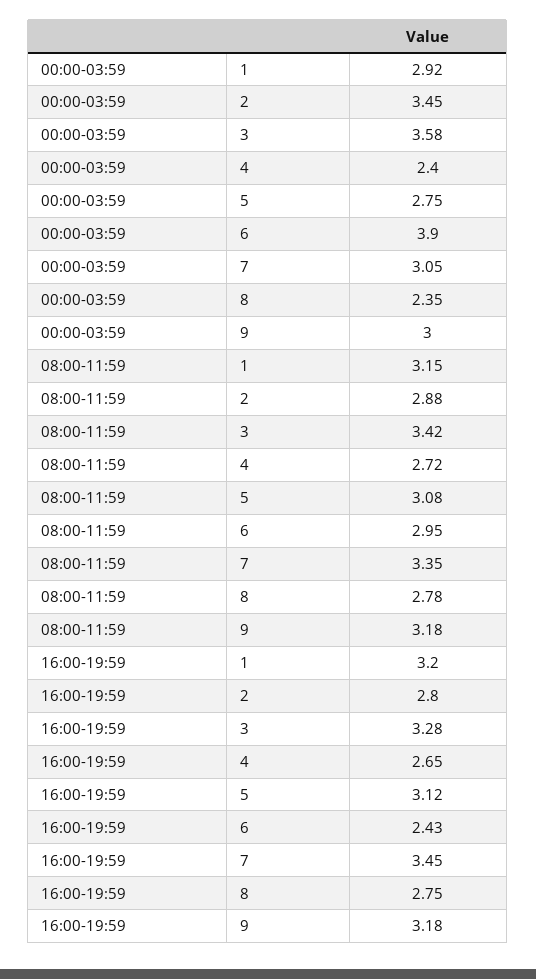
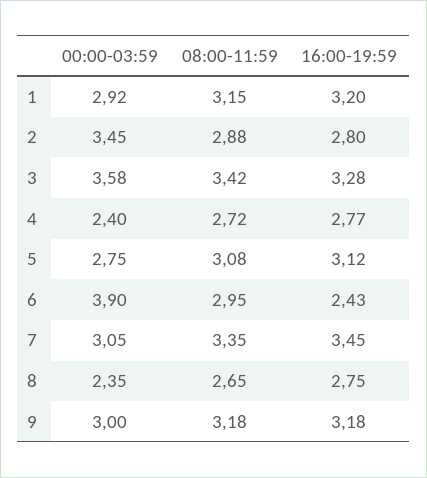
  {
    "00:00-03:59": {
      "1": 2.92,
      "2": 3.45,
      "3": 3.58,
      "4": 2.4,
      "5": 2.75,
      "6": 3.9,
      "7": 3.05,
      "8": 2.35,
      "9": 3
    },
    "08:00-11:59": {
      "1": 3.15,
      "2": 2.88,
      "3": 3.42,
      "4": 2.72,
      "5": 3.08,
      "6": 2.95,
      "7": 3.35,
-     "8": 2.78,
+     "8": 2.65,
      "9": 3.18
    },
    "16:00-19:59": {
      "1": 3.2,
      "2": 2.8,
      "3": 3.28,
-     "4": 2.65,
+     "4": 2.77,
      "5": 3.12,
      "6": 2.43,
      "7": 3.45,
      "8": 2.75,
      "9": 3.18
    }
  }

